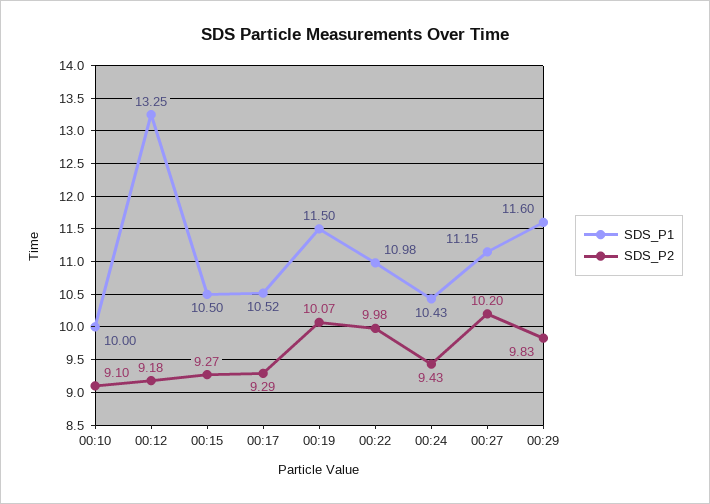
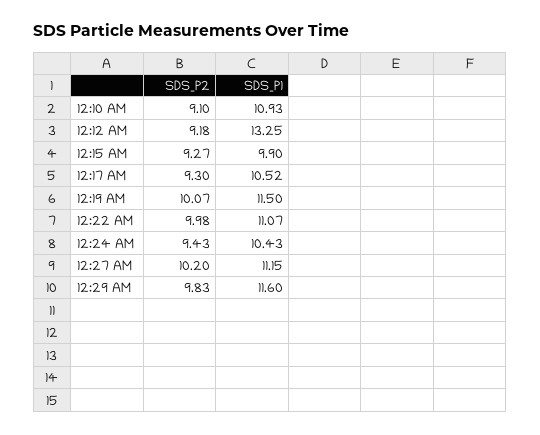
  {
    "SDS_P1": {
-     "00:10": 10,
+     "00:10": 10.93,
      "00:12": 13.25,
-     "00:15": 10.5,
+     "00:15": 9.9,
      "00:17": 10.52,
      "00:19": 11.5,
-     "00:22": 10.98,
+     "00:22": 11.07,
      "00:24": 10.43,
      "00:27": 11.15,
      "00:29": 11.6
    },
    "SDS_P2": {
      "00:10": 9.1,
      "00:12": 9.18,
      "00:15": 9.27,
-     "00:17": 9.29,
+     "00:17": 9.3,
      "00:19": 10.07,
      "00:22": 9.98,
      "00:24": 9.43,
      "00:27": 10.2,
      "00:29": 9.83
    }
  }

